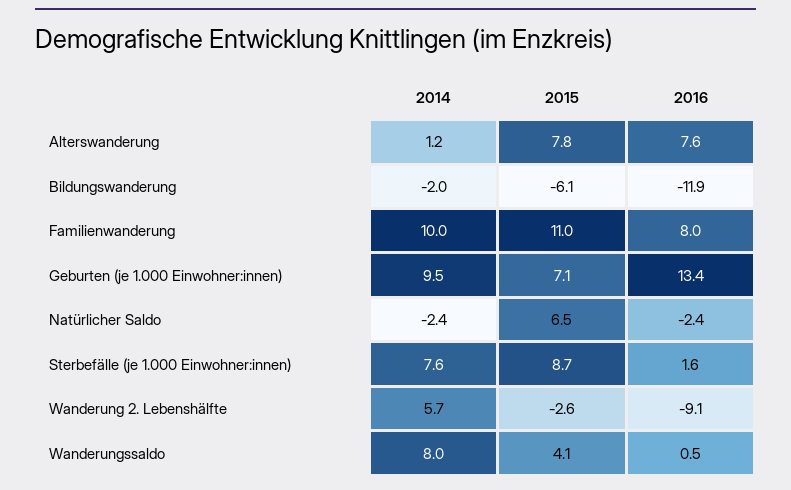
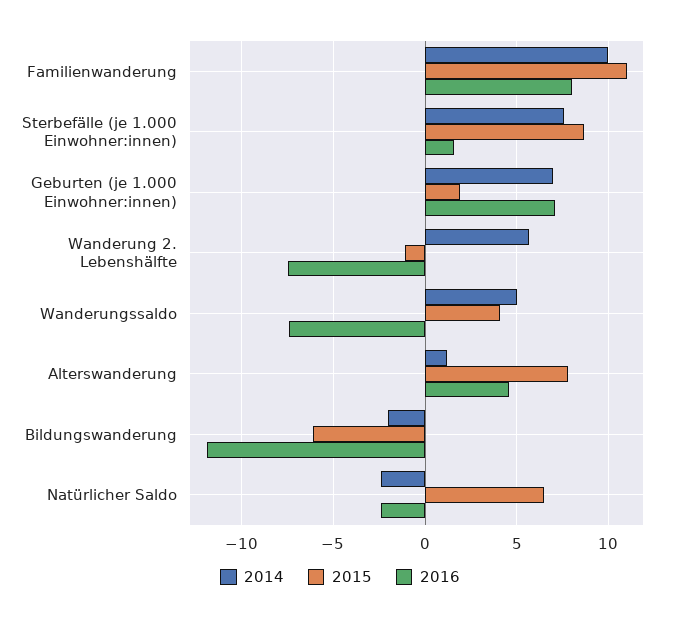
  {
    "2014": {
      "Alterswanderung": 1.2,
      "Bildungswanderung": -2,
      "Familienwanderung": 10,
-     "Geburten (je 1.000 Einwohner:innen)": 9.5,
+     "Geburten (je 1.000 Einwohner:innen)": 7,
      "Natürlicher Saldo": -2.4,
      "Sterbefälle (je 1.000 Einwohner:innen)": 7.6,
      "Wanderung 2. Lebenshälfte": 5.7,
-     "Wanderungssaldo": 8
+     "Wanderungssaldo": 5
    },
    "2015": {
      "Alterswanderung": 7.8,
      "Bildungswanderung": -6.1,
      "Familienwanderung": 11,
-     "Geburten (je 1.000 Einwohner:innen)": 7.1,
+     "Geburten (je 1.000 Einwohner:innen)": 2,
      "Natürlicher Saldo": 6.5,
      "Sterbefälle (je 1.000 Einwohner:innen)": 8.7,
-     "Wanderung 2. Lebenshälfte": -2.6,
+     "Wanderung 2. Lebenshälfte": -1,
      "Wanderungssaldo": 4.1
    },
    "2016": {
-     "Alterswanderung": 7.6,
+     "Alterswanderung": 4.5,
      "Bildungswanderung": -11.9,
      "Familienwanderung": 8,
-     "Geburten (je 1.000 Einwohner:innen)": 13.4,
+     "Geburten (je 1.000 Einwohner:innen)": 7,
      "Natürlicher Saldo": -2.4,
      "Sterbefälle (je 1.000 Einwohner:innen)": 1.6,
-     "Wanderung 2. Lebenshälfte": -9.1,
+     "Wanderung 2. Lebenshälfte": -7.5,
-     "Wanderungssaldo": 0.5
+     "Wanderungssaldo": -7.5
    }
  }

